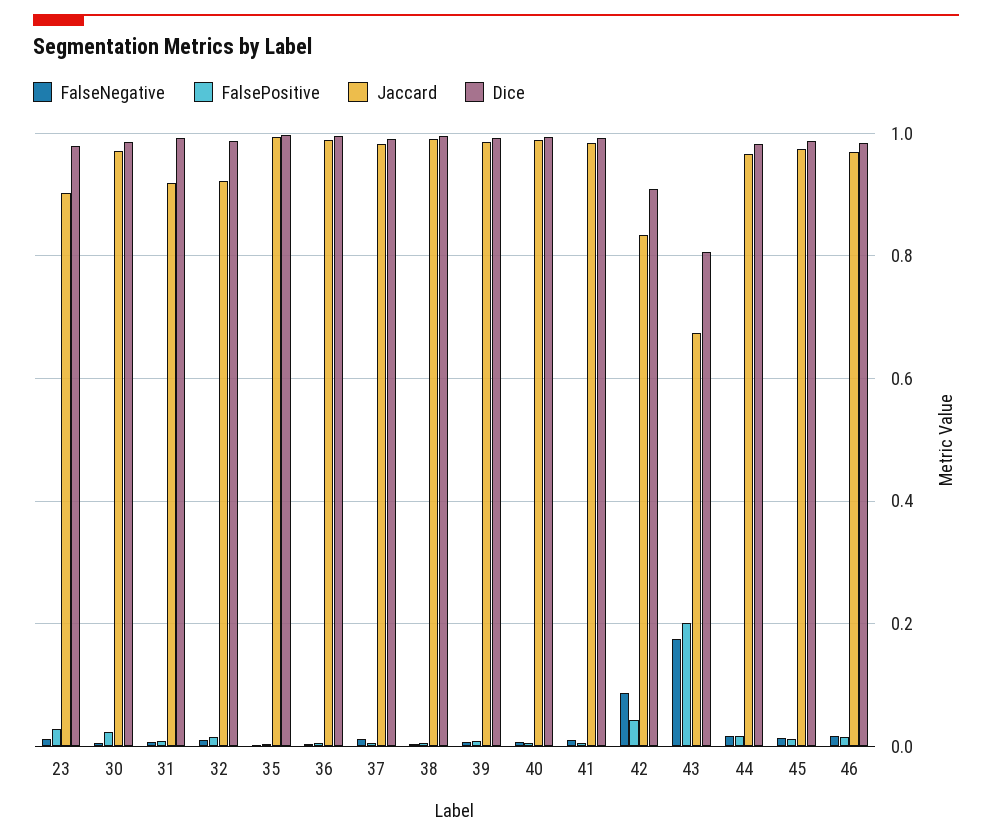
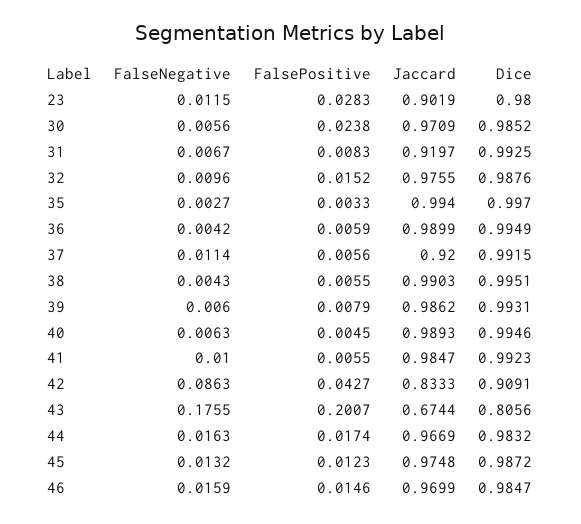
  {
    "FalseNegative": {
      "23": 0.0115,
      "30": 0.0056,
      "31": 0.0067,
      "32": 0.0096,
      "35": 0.0027,
      "36": 0.0042,
      "37": 0.0114,
      "38": 0.0043,
      "39": 0.006,
      "40": 0.0063,
      "41": 0.01,
      "42": 0.0863,
      "43": 0.1755,
      "44": 0.0163,
      "45": 0.0132,
      "46": 0.0159
    },
    "FalsePositive": {
      "23": 0.0283,
      "30": 0.0238,
      "31": 0.0083,
      "32": 0.0152,
      "35": 0.0033,
      "36": 0.0059,
      "37": 0.0056,
      "38": 0.0055,
      "39": 0.0079,
      "40": 0.0045,
      "41": 0.0055,
      "42": 0.0427,
      "43": 0.2007,
      "44": 0.0174,
      "45": 0.0123,
      "46": 0.0146
    },
    "Jaccard": {
      "23": 0.9019,
      "30": 0.9709,
      "31": 0.9197,
-     "32": 0.92,
+     "32": 0.9755,
      "35": 0.994,
      "36": 0.9899,
-     "37": 0.98,
+     "37": 0.92,
      "38": 0.9903,
      "39": 0.9862,
      "40": 0.9893,
      "41": 0.9847,
      "42": 0.8333,
      "43": 0.6744,
      "44": 0.9669,
      "45": 0.9748,
      "46": 0.9699
    },
    "Dice": {
      "23": 0.98,
      "30": 0.9852,
      "31": 0.9925,
      "32": 0.9876,
      "35": 0.997,
      "36": 0.9949,
      "37": 0.9915,
      "38": 0.9951,
      "39": 0.9931,
      "40": 0.9946,
      "41": 0.9923,
      "42": 0.9091,
      "43": 0.8056,
      "44": 0.9832,
      "45": 0.9872,
      "46": 0.9847
    }
  }

